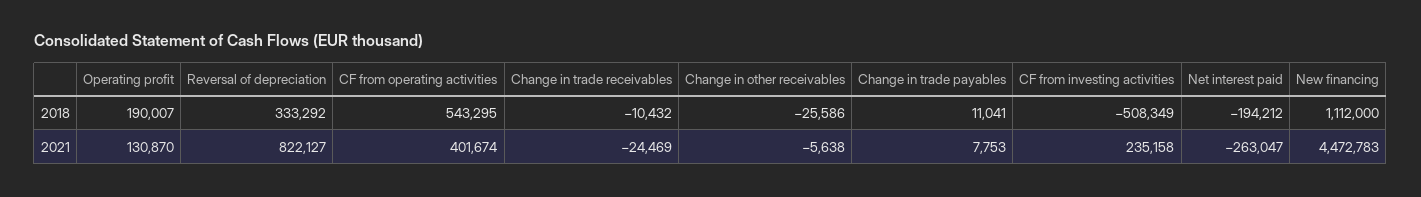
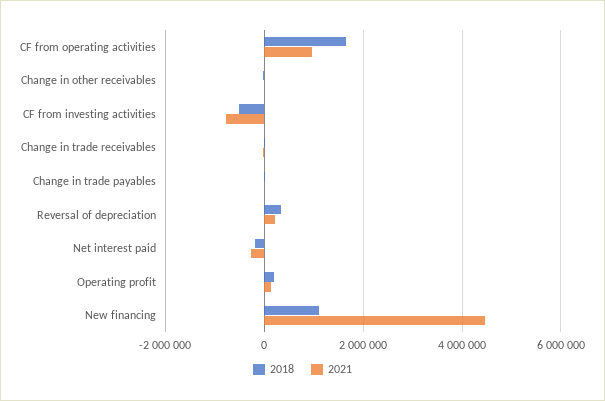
  {
    "2018": {
      "Operating profit": 190007,
      "Reversal of depreciation": 333292,
-     "CF from operating activities": 543295,
+     "CF from operating activities": 1600000,
      "Change in trade receivables": -10432,
      "Change in other receivables": -25586,
      "Change in trade payables": 11041,
      "CF from investing activities": -508349,
      "Net interest paid": -194212,
      "New financing": 1112000
    },
    "2021": {
      "Operating profit": 130870,
-     "Reversal of depreciation": 822127,
+     "Reversal of depreciation": 200000,
-     "CF from operating activities": 401674,
+     "CF from operating activities": 1000000,
      "Change in trade receivables": -24469,
      "Change in other receivables": -5638,
      "Change in trade payables": 7753,
-     "CF from investing activities": 235158,
+     "CF from investing activities": -800000,
      "Net interest paid": -263047,
      "New financing": 4472783
    }
  }

